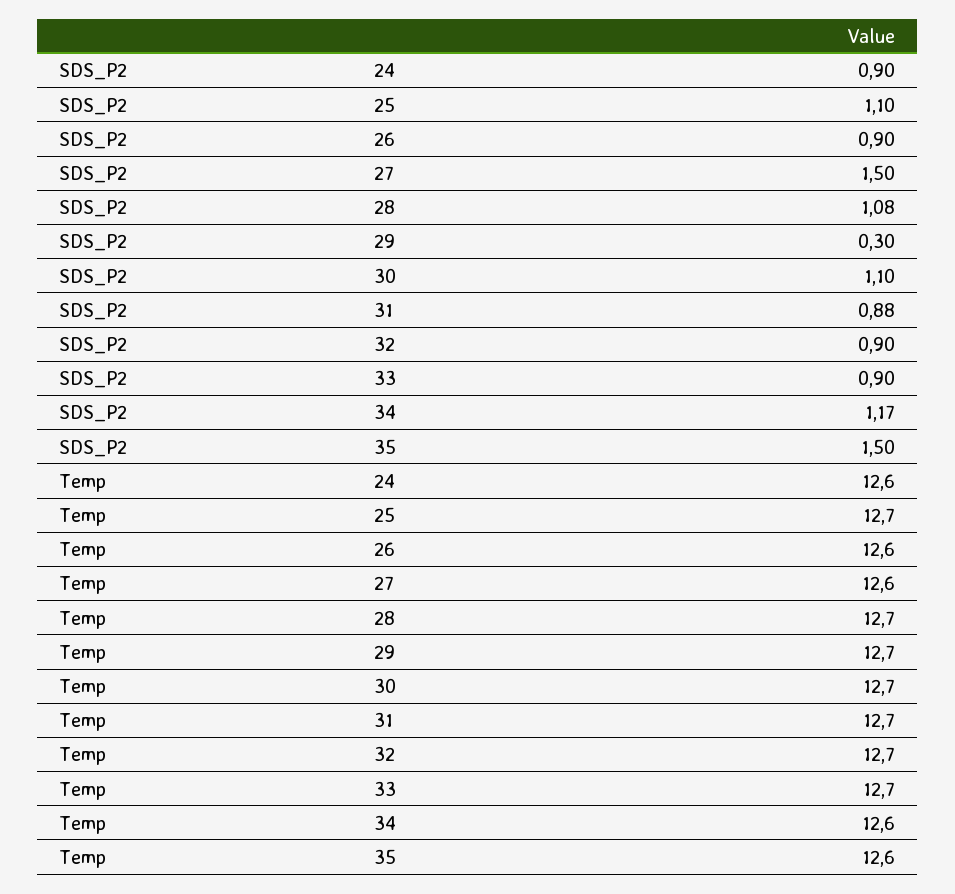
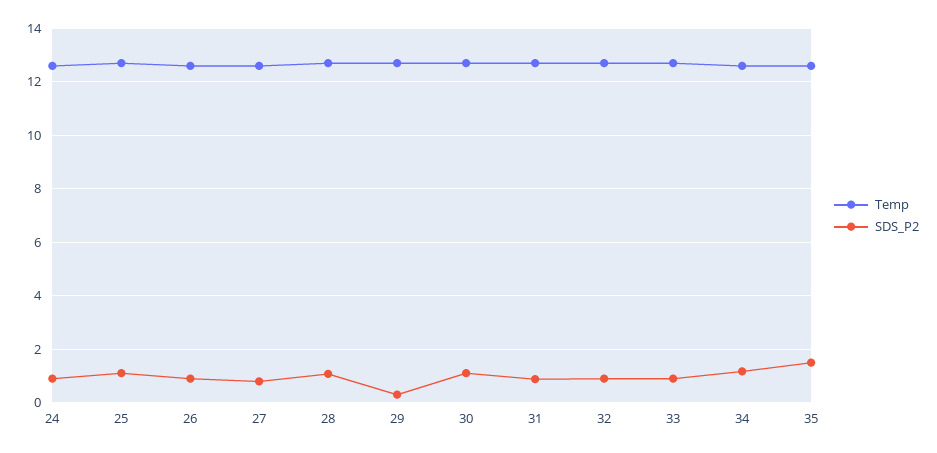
  {
    "SDS_P2": {
      "24": 0.9,
      "25": 1.1,
      "26": 0.9,
-     "27": 1.5,
+     "27": 0.75,
      "28": 1.08,
      "29": 0.3,
      "30": 1.1,
      "31": 0.88,
      "32": 0.9,
      "33": 0.9,
      "34": 1.17,
      "35": 1.5
    },
    "Temp": {
      "24": 12.6,
      "25": 12.7,
      "26": 12.6,
      "27": 12.6,
      "28": 12.7,
      "29": 12.7,
      "30": 12.7,
      "31": 12.7,
      "32": 12.7,
      "33": 12.7,
      "34": 12.6,
      "35": 12.6
    }
  }

